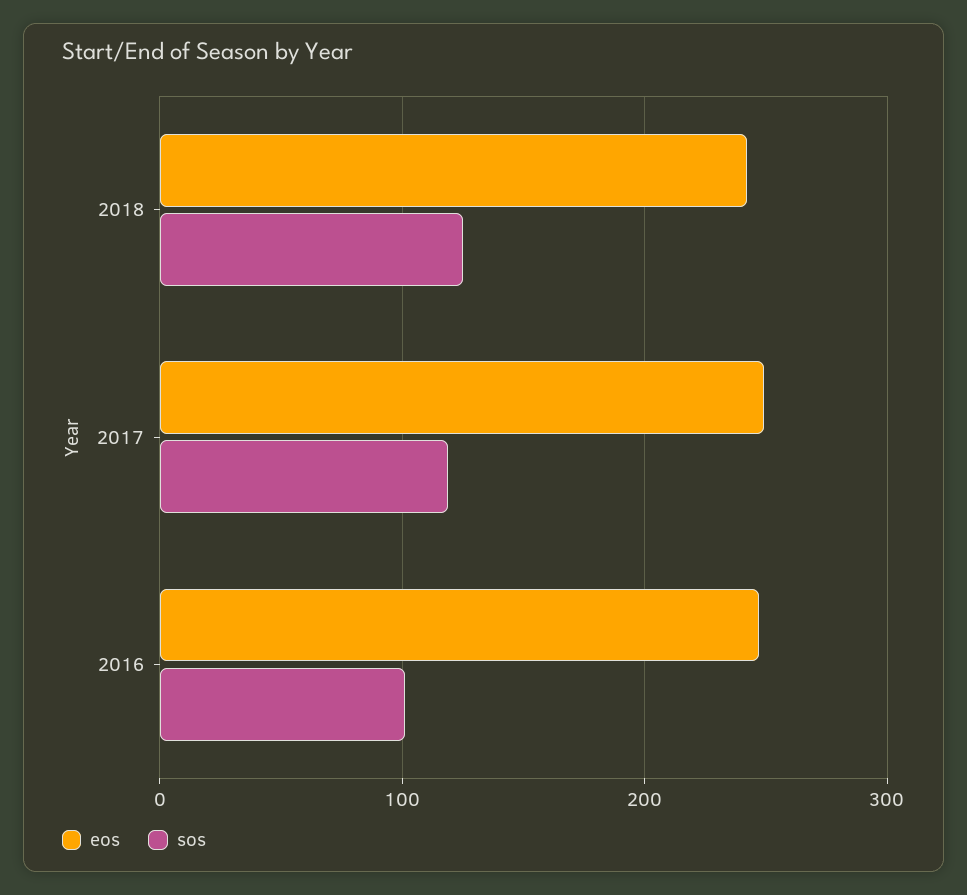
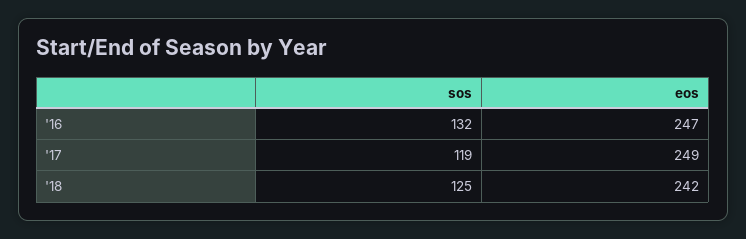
  {
    "eos": {
      "2018": 242,
      "2017": 249,
      "2016": 247
    },
    "sos": {
      "2018": 125,
      "2017": 119,
-     "2016": 100
+     "2016": 132
    }
  }

